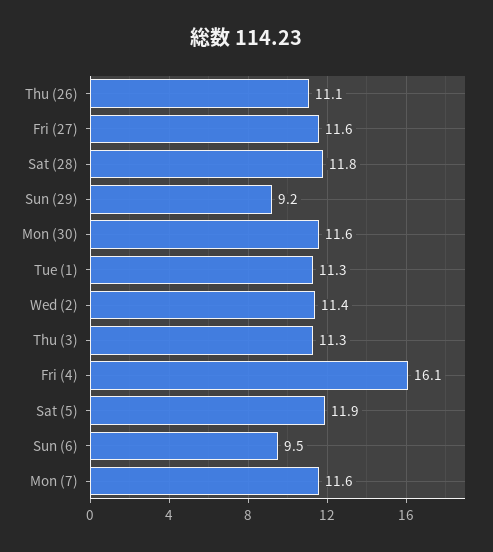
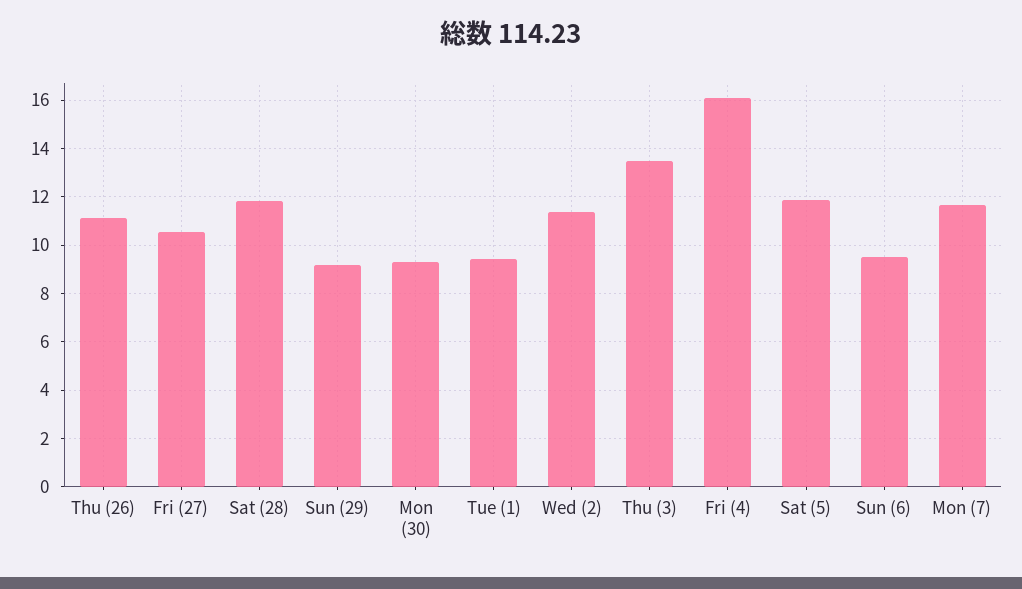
  {
    "Thu (26)": 11.1,
-   "Fri (27)": 11.6,
+   "Fri (27)": 10.5,
    "Sat (28)": 11.8,
    "Sun (29)": 9.2,
-   "Mon (30)": 11.6,
+   "Mon (30)": 9.25,
-   "Tue (1)": 11.3,
+   "Tue (1)": 9.5,
    "Wed (2)": 11.4,
-   "Thu (3)": 11.3,
+   "Thu (3)": 13.5,
    "Fri (4)": 16.1,
    "Sat (5)": 11.9,
    "Sun (6)": 9.5,
    "Mon (7)": 11.6
  }

